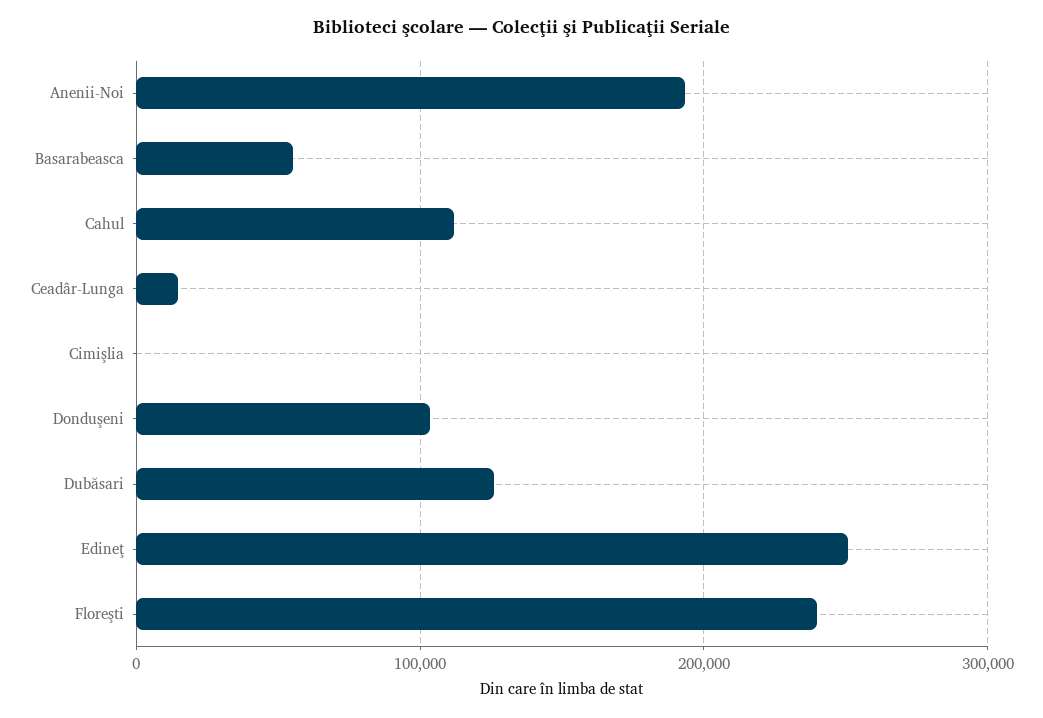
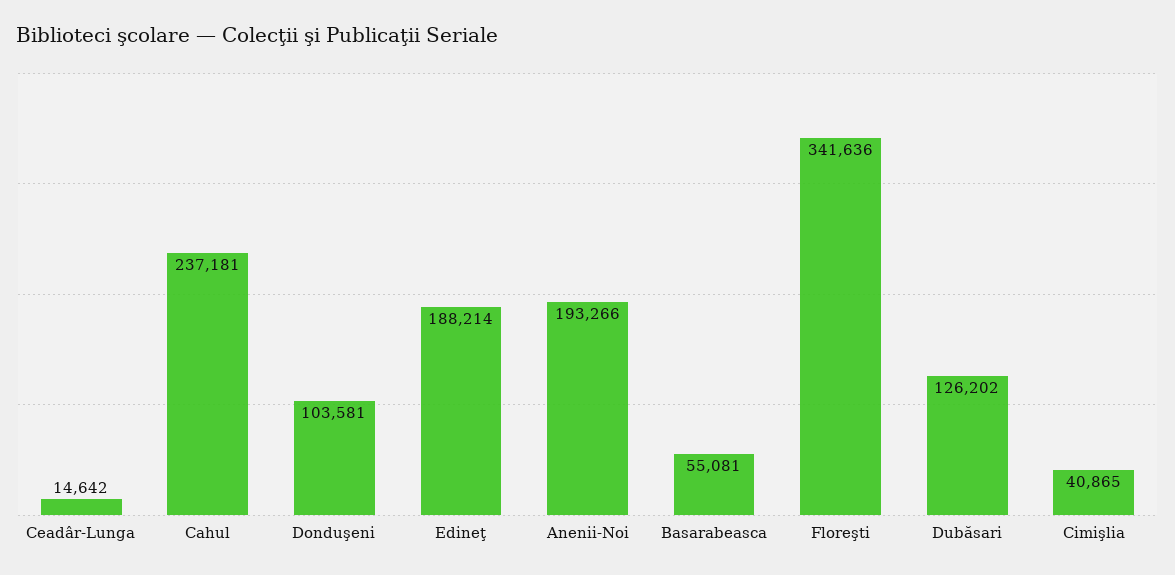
  {
    "Anenii-Noi": 193266,
    "Basarabeasca": 55081,
-   "Cahul": 110000,
+   "Cahul": 237181,
    "Ceadâr-Lunga": 14642,
-   "Cimişlia": 0,
+   "Cimişlia": 40865,
    "Donduşeni": 103581,
    "Dubăsari": 126202,
-   "Edineţ": 250000,
+   "Edineţ": 188214,
-   "Floreşti": 240000
+   "Floreşti": 341636
  }

